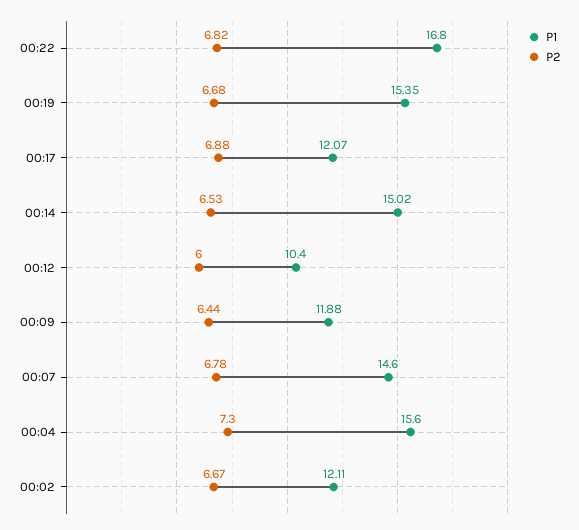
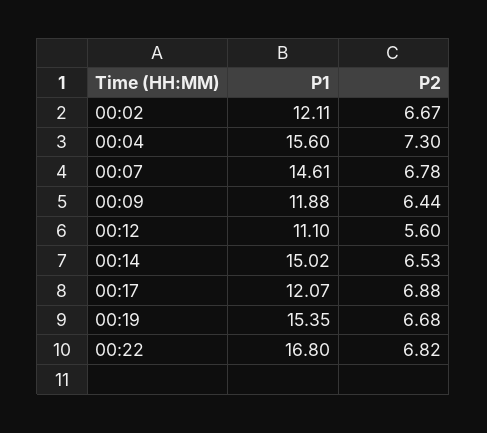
  {
    "P1": {
      "00:22": 16.8,
      "00:19": 15.35,
      "00:17": 12.07,
      "00:14": 15.02,
-     "00:12": 10.4,
+     "00:12": 11.1,
      "00:09": 11.88,
-     "00:07": 14.6,
+     "00:07": 14.61,
      "00:04": 15.6,
      "00:02": 12.11
    },
    "P2": {
      "00:22": 6.82,
      "00:19": 6.68,
      "00:17": 6.88,
      "00:14": 6.53,
-     "00:12": 6,
+     "00:12": 5.6,
      "00:09": 6.44,
      "00:07": 6.78,
      "00:04": 7.3,
      "00:02": 6.67
    }
  }

